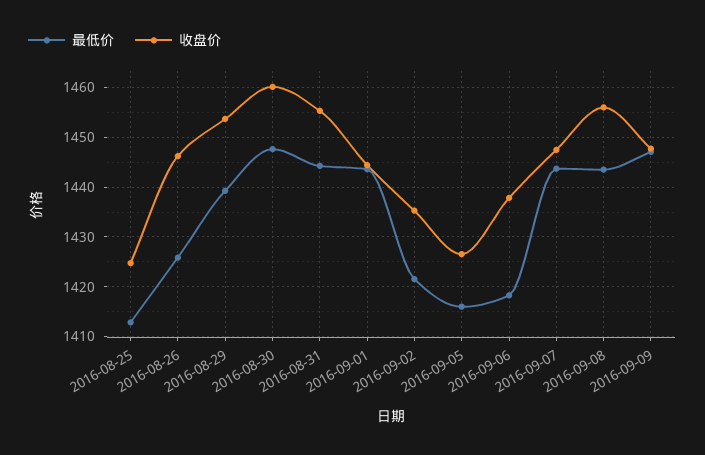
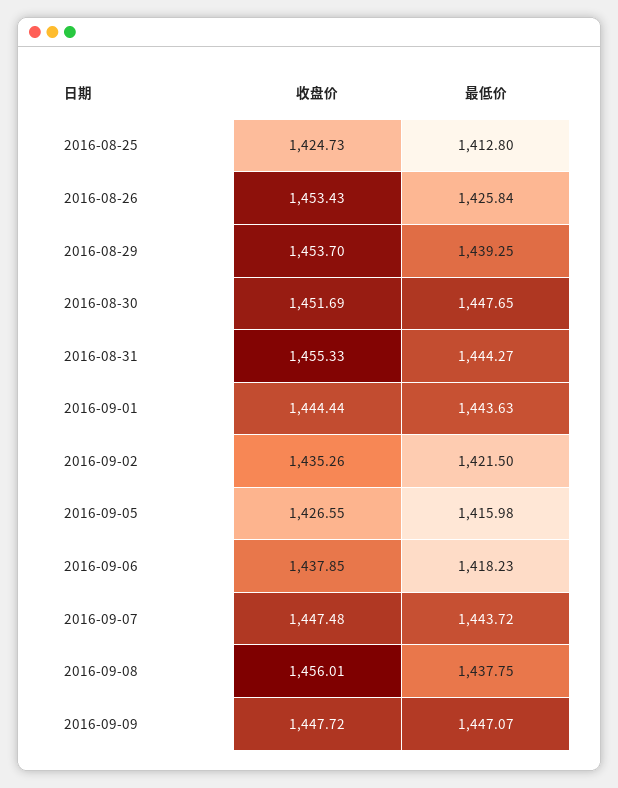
  {
    "最低价": {
      "2016-08-25": 1412.8,
      "2016-08-26": 1425.84,
      "2016-08-29": 1439.25,
      "2016-08-30": 1447.65,
      "2016-08-31": 1444.27,
      "2016-09-01": 1443.63,
      "2016-09-02": 1421.5,
      "2016-09-05": 1415.98,
      "2016-09-06": 1418.23,
      "2016-09-07": 1443.72,
-     "2016-09-08": 1444,
+     "2016-09-08": 1437.75,
      "2016-09-09": 1447.07
    },
    "收盘价": {
      "2016-08-25": 1424.73,
-     "2016-08-26": 1446,
+     "2016-08-26": 1453.43,
      "2016-08-29": 1453.7,
-     "2016-08-30": 1460,
+     "2016-08-30": 1451.69,
      "2016-08-31": 1455.33,
      "2016-09-01": 1444.44,
      "2016-09-02": 1435.26,
      "2016-09-05": 1426.55,
      "2016-09-06": 1437.85,
      "2016-09-07": 1447.48,
      "2016-09-08": 1456.01,
      "2016-09-09": 1447.72
    }
  }

